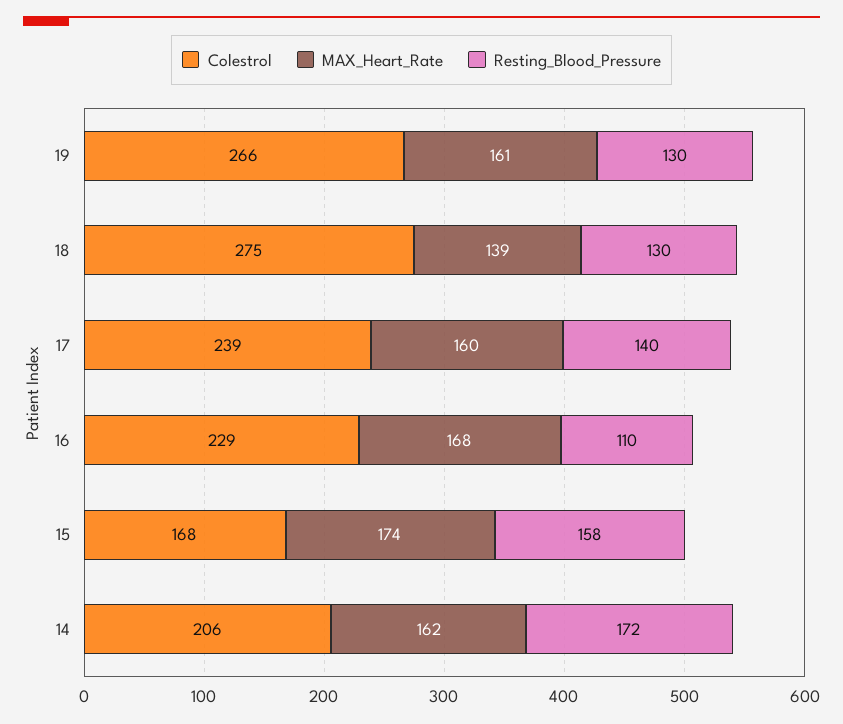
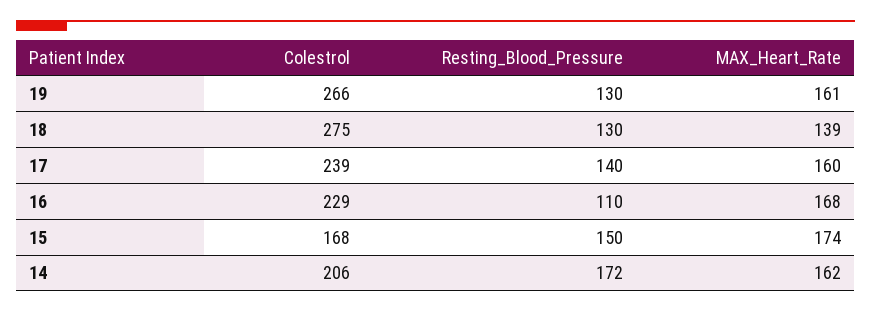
  {
    "Colestrol": {
      "19": 266,
      "18": 275,
      "17": 239,
      "16": 229,
      "15": 168,
      "14": 206
    },
    "MAX_Heart_Rate": {
      "19": 161,
      "18": 139,
      "17": 160,
      "16": 168,
      "15": 174,
      "14": 162
    },
    "Resting_Blood_Pressure": {
      "19": 130,
      "18": 130,
      "17": 140,
      "16": 110,
-     "15": 158,
+     "15": 150,
      "14": 172
    }
  }

